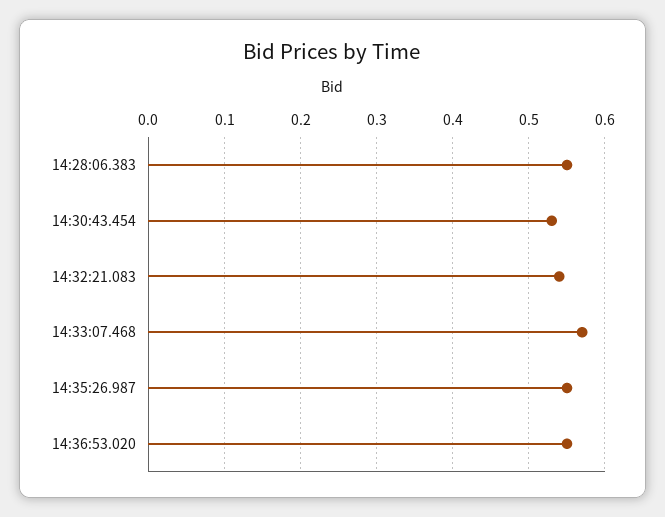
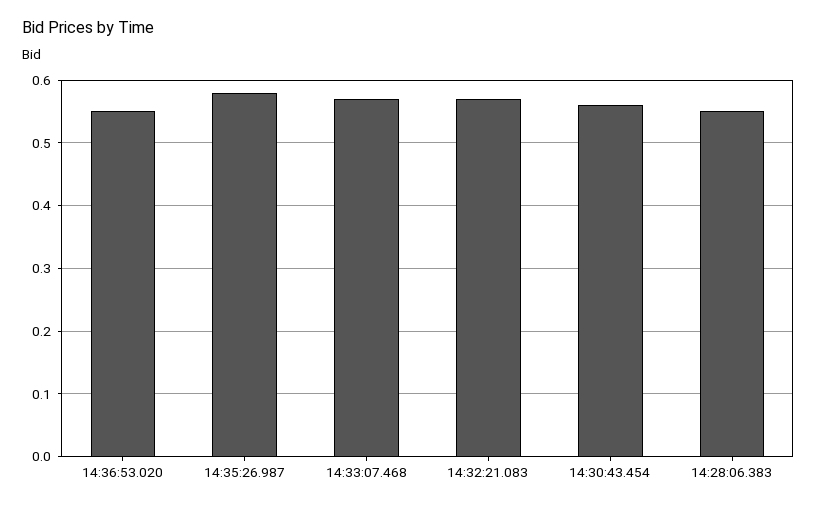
  {
    "14:28:06.383": 0.55,
-   "14:30:43.454": 0.53,
+   "14:30:43.454": 0.56,
-   "14:32:21.083": 0.54,
+   "14:32:21.083": 0.57,
    "14:33:07.468": 0.57,
-   "14:35:26.987": 0.55,
+   "14:35:26.987": 0.58,
    "14:36:53.020": 0.55
  }

